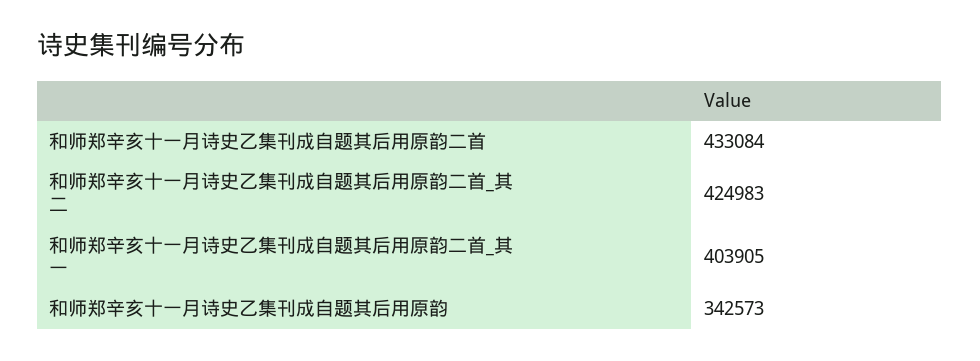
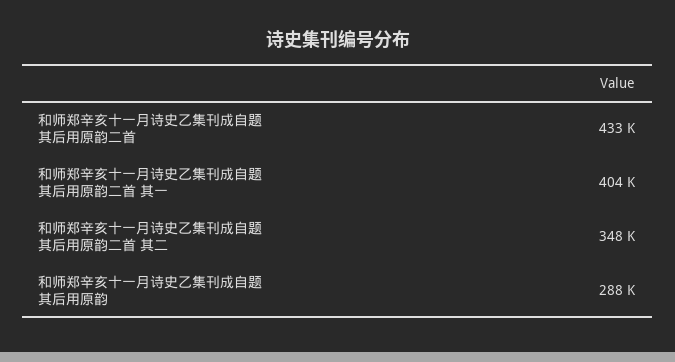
  {
    "和师郑辛亥十一月诗史乙集刊成自题其后用原韵二首": 433084,
-   "和师郑辛亥十一月诗史乙集刊成自题其后用原韵二首_其二": 424983,
+   "和师郑辛亥十一月诗史乙集刊成自题其后用原韵二首_其二": 348000,
    "和师郑辛亥十一月诗史乙集刊成自题其后用原韵二首_其一": 403905,
-   "和师郑辛亥十一月诗史乙集刊成自题其后用原韵": 342573
+   "和师郑辛亥十一月诗史乙集刊成自题其后用原韵": 288000
  }

